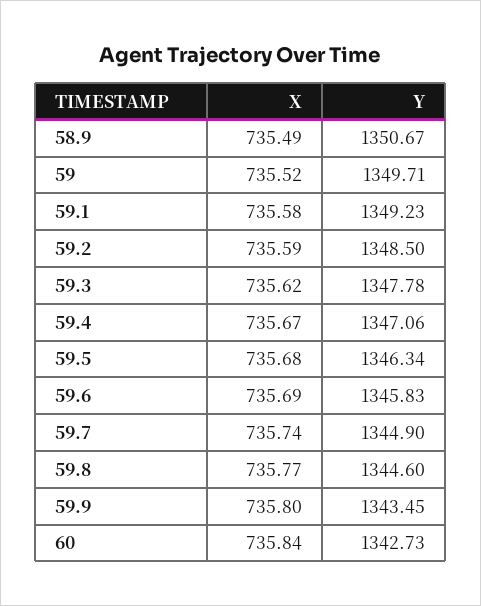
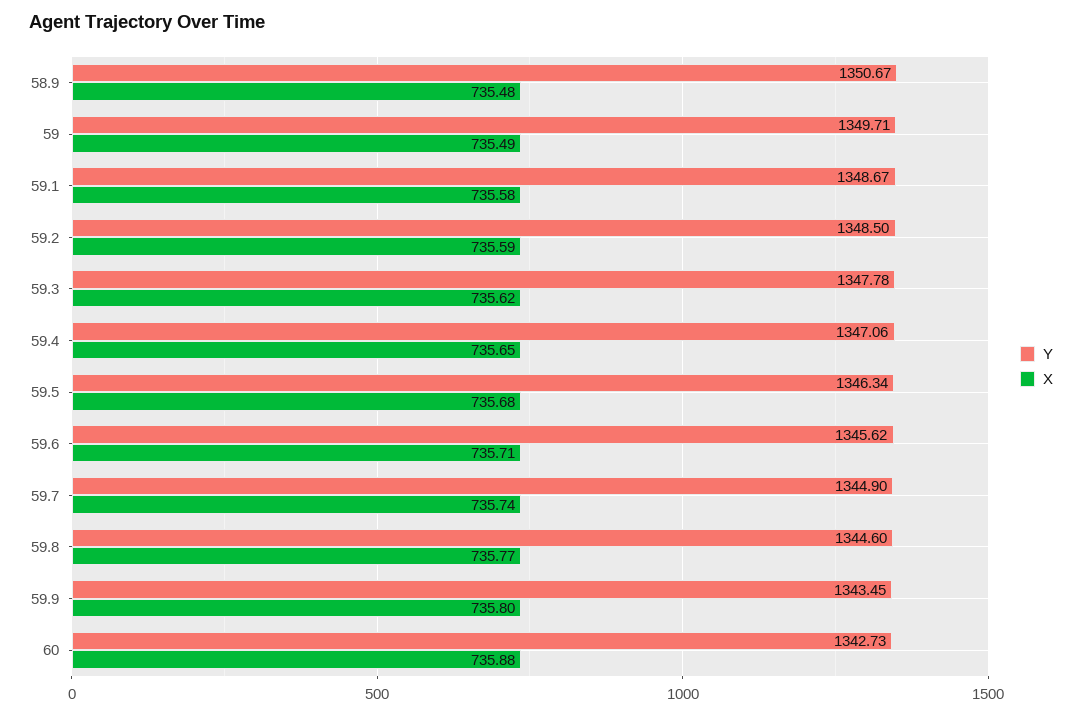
  {
    "X": {
-     "58.9": 735.49,
+     "58.9": 735.48,
-     "59": 735.52,
+     "59": 735.49,
      "59.1": 735.58,
      "59.2": 735.59,
      "59.3": 735.62,
-     "59.4": 735.67,
+     "59.4": 735.65,
      "59.5": 735.68,
-     "59.6": 735.69,
+     "59.6": 735.71,
      "59.7": 735.74,
      "59.8": 735.77,
      "59.9": 735.8,
-     "60": 735.84
+     "60": 735.88
    },
    "Y": {
      "58.9": 1350.67,
      "59": 1349.71,
-     "59.1": 1349.23,
+     "59.1": 1348.67,
      "59.2": 1348.5,
      "59.3": 1347.78,
      "59.4": 1347.06,
      "59.5": 1346.34,
-     "59.6": 1345.83,
+     "59.6": 1345.62,
      "59.7": 1344.9,
      "59.8": 1344.6,
      "59.9": 1343.45,
      "60": 1342.73
    }
  }

